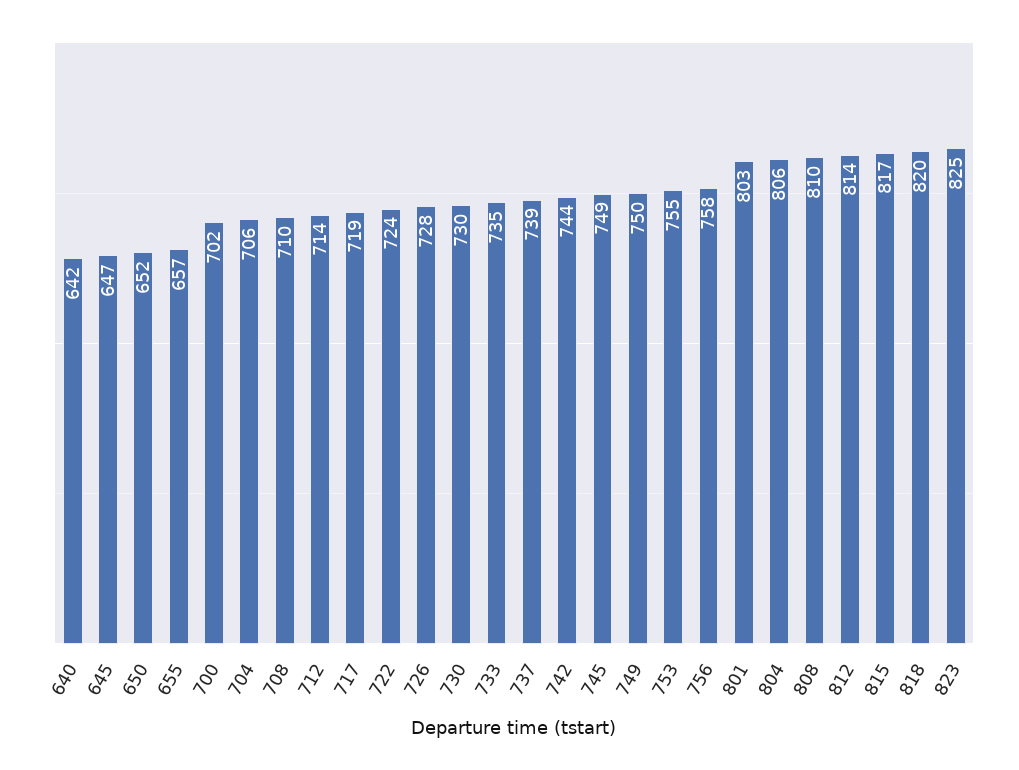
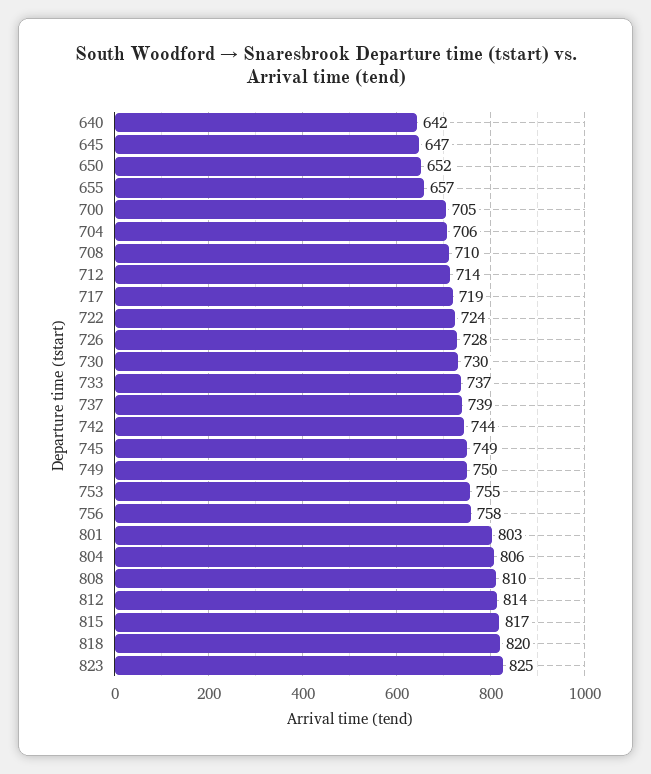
  {
    "640": 642,
    "645": 647,
    "650": 652,
    "655": 657,
-   "700": 702,
+   "700": 705,
    "704": 706,
    "708": 710,
    "712": 714,
    "717": 719,
    "722": 724,
    "726": 728,
    "730": 730,
-   "733": 735,
+   "733": 737,
    "737": 739,
    "742": 744,
    "745": 749,
    "749": 750,
    "753": 755,
    "756": 758,
    "801": 803,
    "804": 806,
    "808": 810,
    "812": 814,
    "815": 817,
    "818": 820,
    "823": 825
  }

